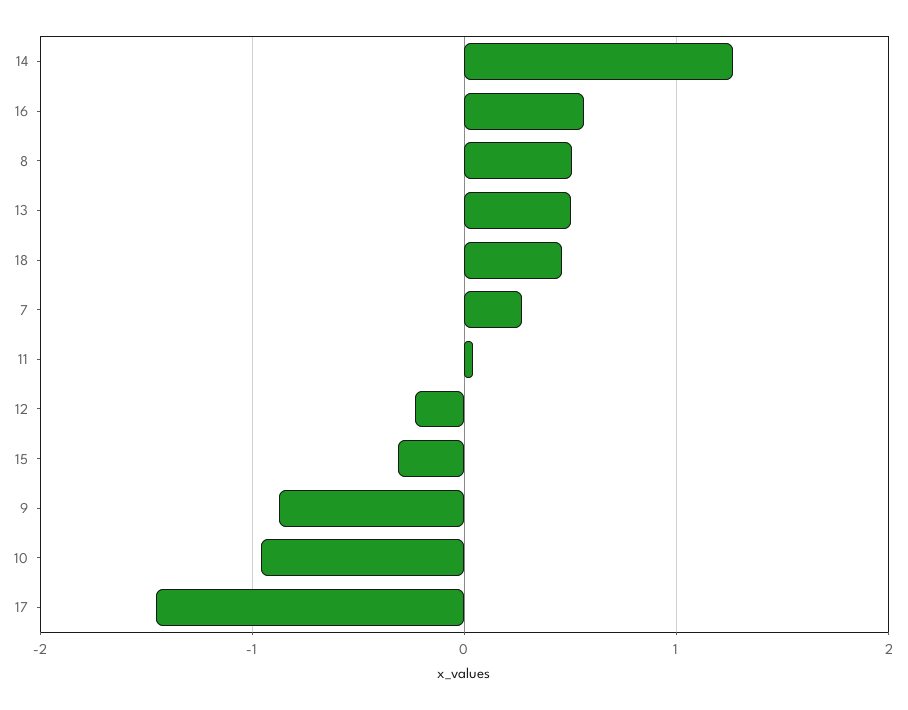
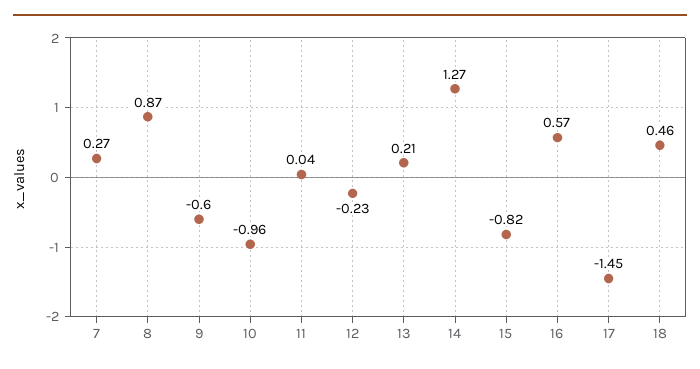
  {
    "14": 1.27,
    "16": 0.57,
-   "8": 0.5,
+   "8": 0.87,
-   "13": 0.5,
+   "13": 0.21,
    "18": 0.46,
    "7": 0.27,
    "11": 0.04,
    "12": -0.23,
-   "15": -0.3,
+   "15": -0.82,
-   "9": -0.9,
+   "9": -0.6,
    "10": -0.96,
    "17": -1.45
  }

